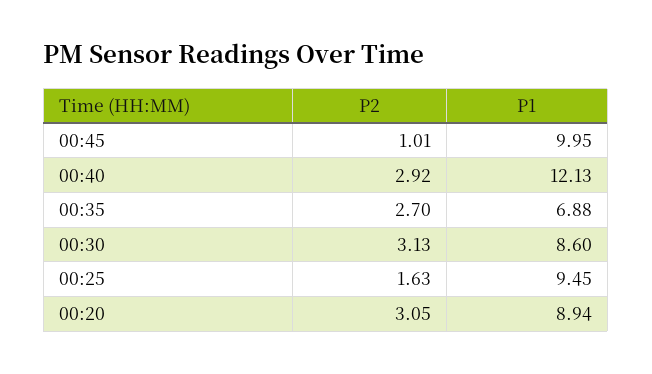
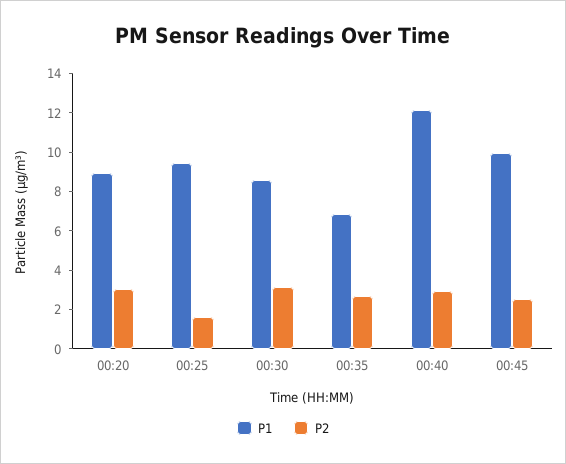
  {
    "P2": {
-     "00:45": 1.01,
+     "00:45": 2.5,
      "00:40": 2.92,
      "00:35": 2.7,
      "00:30": 3.13,
      "00:25": 1.63,
      "00:20": 3.05
    },
    "P1": {
      "00:45": 9.95,
      "00:40": 12.13,
      "00:35": 6.88,
      "00:30": 8.6,
      "00:25": 9.45,
      "00:20": 8.94
    }
  }

